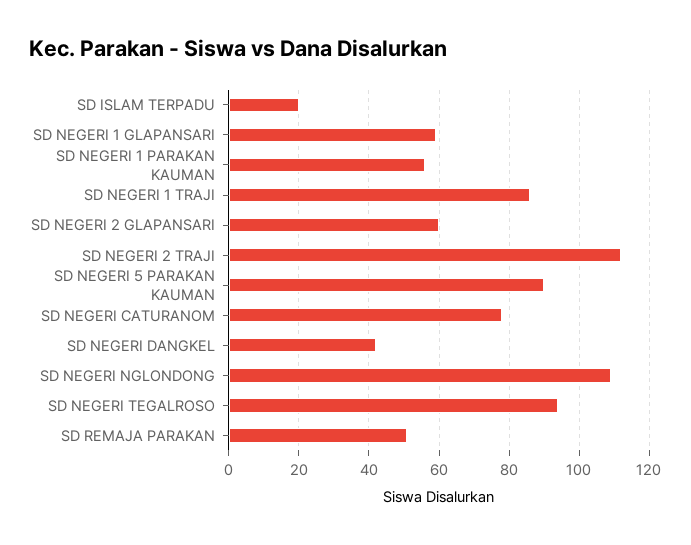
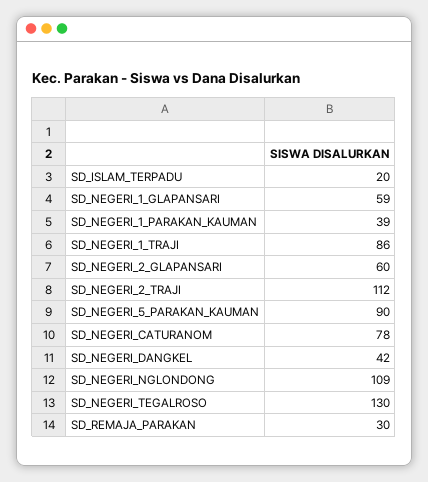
  {
    "SD ISLAM TERPADU": 20,
    "SD NEGERI 1 GLAPANSARI": 59,
-   "SD NEGERI 1 PARAKAN KAUMAN": 55,
+   "SD NEGERI 1 PARAKAN KAUMAN": 39,
    "SD NEGERI 1 TRAJI": 86,
    "SD NEGERI 2 GLAPANSARI": 60,
    "SD NEGERI 2 TRAJI": 112,
    "SD NEGERI 5 PARAKAN KAUMAN": 90,
    "SD NEGERI CATURANOM": 78,
    "SD NEGERI DANGKEL": 42,
    "SD NEGERI NGLONDONG": 109,
-   "SD NEGERI TEGALROSO": 95,
+   "SD NEGERI TEGALROSO": 130,
-   "SD REMAJA PARAKAN": 50
+   "SD REMAJA PARAKAN": 30
  }

